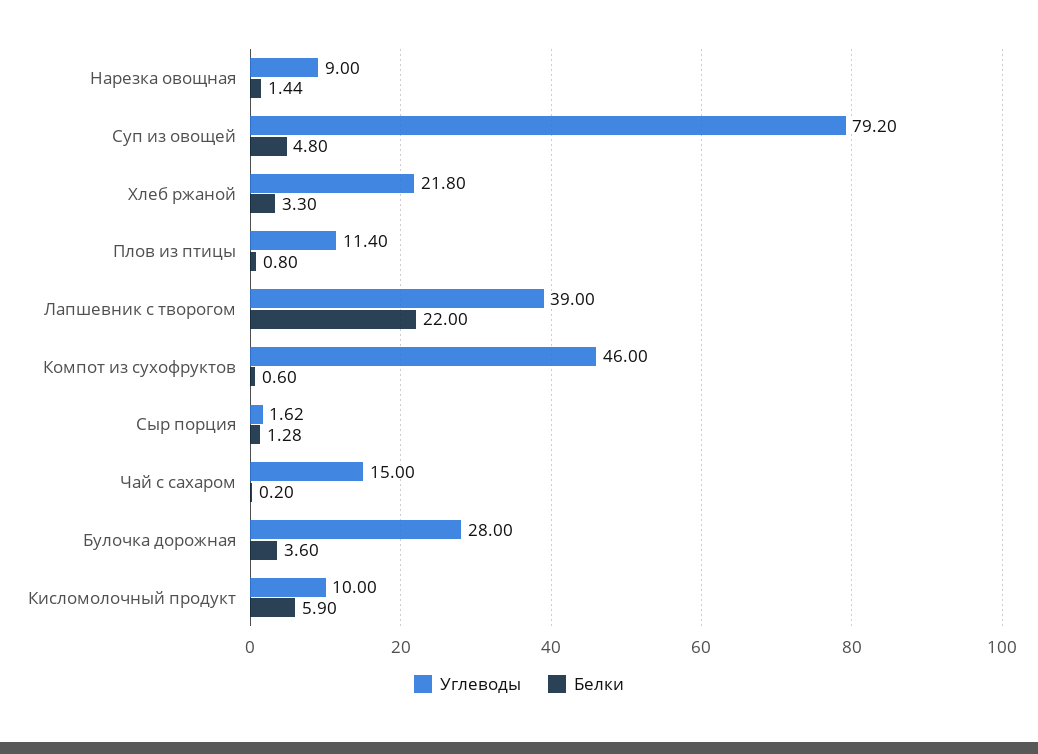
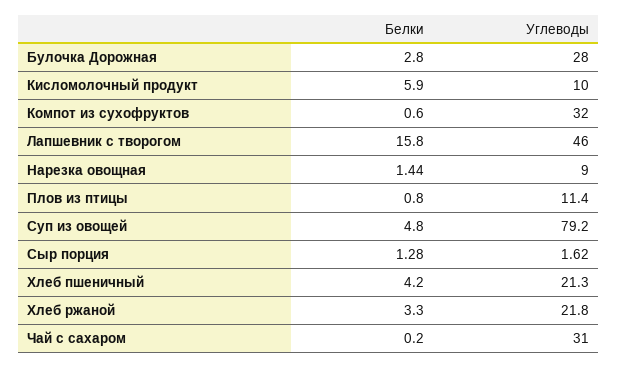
  {
    "Углеводы": {
      "Нарезка овощная": 9,
      "Суп из овощей": 79.2,
      "Хлеб ржаной": 21.8,
      "Плов из птицы": 11.4,
-     "Лапшевник с творогом": 39,
+     "Лапшевник с творогом": 46,
-     "Компот из сухофруктов": 46,
+     "Компот из сухофруктов": 32,
      "Сыр порция": 1.62,
-     "Чай с сахаром": 15,
+     "Чай с сахаром": 31,
      "Булочка дорожная": 28,
-     "Кисломолочный продукт": 10
+     "Кисломолочный продукт": 10,
+     "Хлеб пшеничный": 21.3
    },
    "Белки": {
      "Нарезка овощная": 1.44,
      "Суп из овощей": 4.8,
      "Хлеб ржаной": 3.3,
      "Плов из птицы": 0.8,
-     "Лапшевник с творогом": 22,
+     "Лапшевник с творогом": 15.8,
      "Компот из сухофруктов": 0.6,
      "Сыр порция": 1.28,
      "Чай с сахаром": 0.2,
-     "Булочка дорожная": 3.6,
+     "Булочка дорожная": 2.8,
-     "Кисломолочный продукт": 5.9
+     "Кисломолочный продукт": 5.9,
+     "Хлеб пшеничный": 4.2
    }
  }

